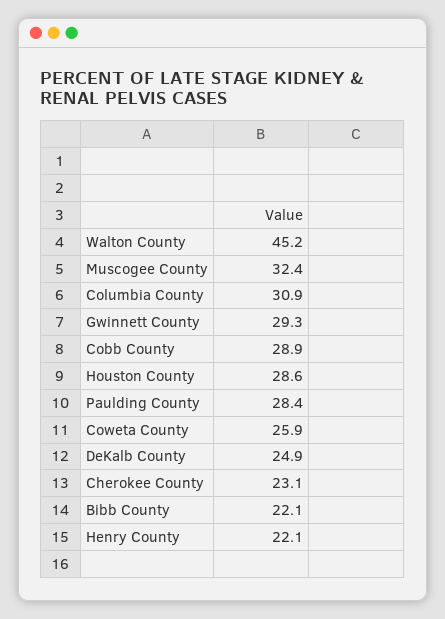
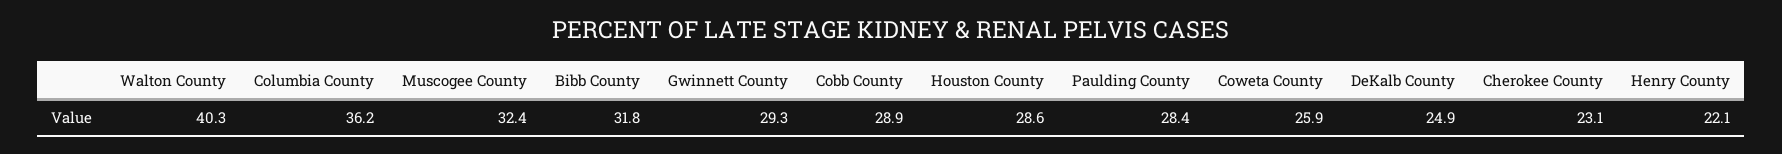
  {
-   "Walton County": 45.2,
+   "Walton County": 40.3,
    "Muscogee County": 32.4,
-   "Columbia County": 30.9,
+   "Columbia County": 36.2,
    "Gwinnett County": 29.3,
    "Cobb County": 28.9,
    "Houston County": 28.6,
    "Paulding County": 28.4,
    "Coweta County": 25.9,
    "DeKalb County": 24.9,
    "Cherokee County": 23.1,
-   "Bibb County": 22.1,
+   "Bibb County": 31.8,
    "Henry County": 22.1
  }

